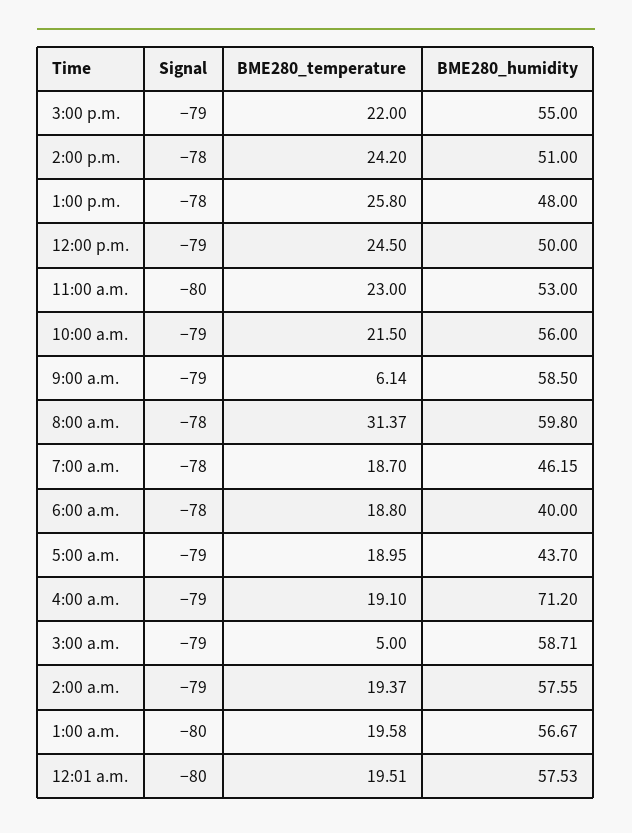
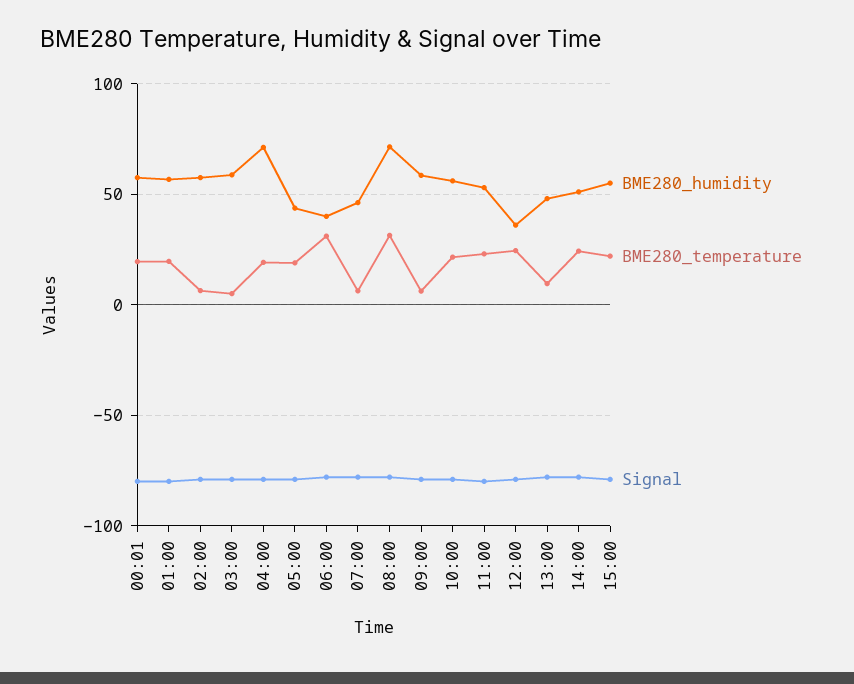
  {
    "Signal": {
      "3:00 p.m.": -79,
      "2:00 p.m.": -78,
      "1:00 p.m.": -78,
      "12:00 p.m.": -79,
      "11:00 a.m.": -80,
      "10:00 a.m.": -79,
      "9:00 a.m.": -79,
      "8:00 a.m.": -78,
      "7:00 a.m.": -78,
      "6:00 a.m.": -78,
      "5:00 a.m.": -79,
      "4:00 a.m.": -79,
      "3:00 a.m.": -79,
      "2:00 a.m.": -79,
      "1:00 a.m.": -80,
      "12:01 a.m.": -80
    },
    "BME280_temperature": {
      "3:00 p.m.": 22,
      "2:00 p.m.": 24.2,
-     "1:00 p.m.": 25.8,
+     "1:00 p.m.": 10,
      "12:00 p.m.": 24.5,
      "11:00 a.m.": 23,
      "10:00 a.m.": 21.5,
      "9:00 a.m.": 6.14,
      "8:00 a.m.": 31.37,
-     "7:00 a.m.": 18.7,
+     "7:00 a.m.": 5,
-     "6:00 a.m.": 18.8,
+     "6:00 a.m.": 30,
      "5:00 a.m.": 18.95,
      "4:00 a.m.": 19.1,
      "3:00 a.m.": 5,
-     "2:00 a.m.": 19.37,
+     "2:00 a.m.": 5,
      "1:00 a.m.": 19.58,
      "12:01 a.m.": 19.51
    },
    "BME280_humidity": {
      "3:00 p.m.": 55,
      "2:00 p.m.": 51,
      "1:00 p.m.": 48,
-     "12:00 p.m.": 50,
+     "12:00 p.m.": 35,
      "11:00 a.m.": 53,
      "10:00 a.m.": 56,
      "9:00 a.m.": 58.5,
-     "8:00 a.m.": 59.8,
+     "8:00 a.m.": 70,
      "7:00 a.m.": 46.15,
      "6:00 a.m.": 40,
      "5:00 a.m.": 43.7,
      "4:00 a.m.": 71.2,
      "3:00 a.m.": 58.71,
      "2:00 a.m.": 57.55,
      "1:00 a.m.": 56.67,
      "12:01 a.m.": 57.53
    }
  }

